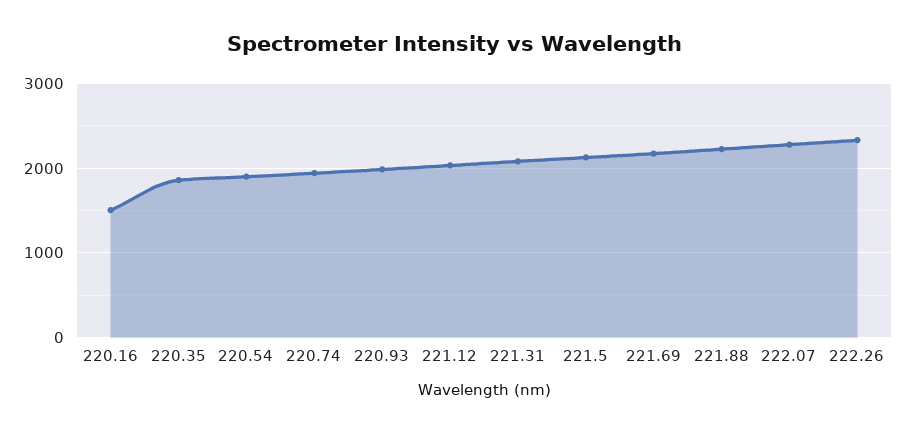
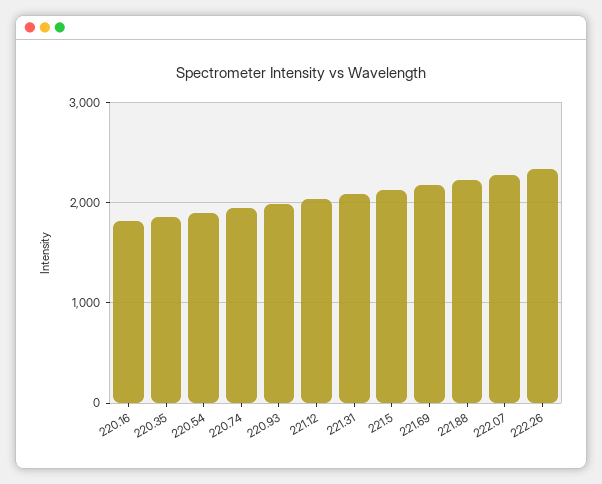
  {
-   "220.16": 1500,
+   "220.16": 1800,
    "220.35": 1900,
    "220.54": 1900,
    "220.74": 1900,
    "220.93": 2000,
    "221.12": 2000,
    "221.31": 2100,
    "221.5": 2100,
    "221.69": 2200,
    "221.88": 2200,
    "222.07": 2300,
    "222.26": 2300
  }

